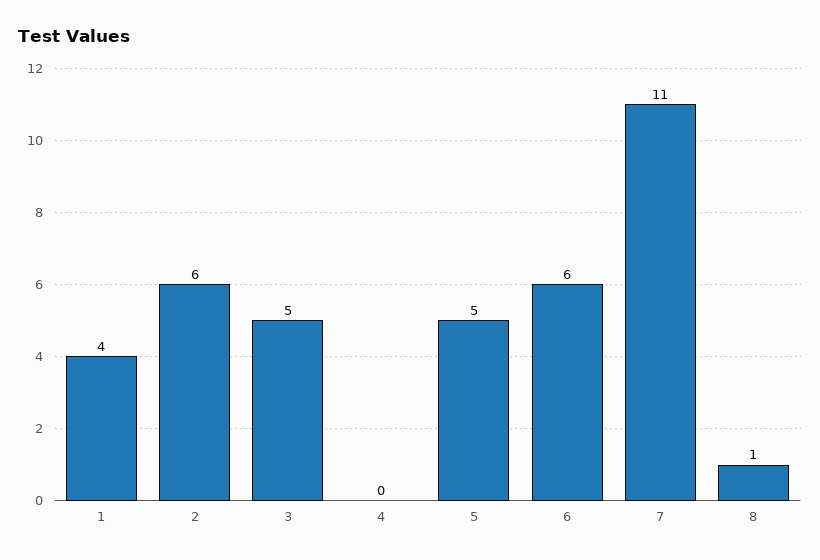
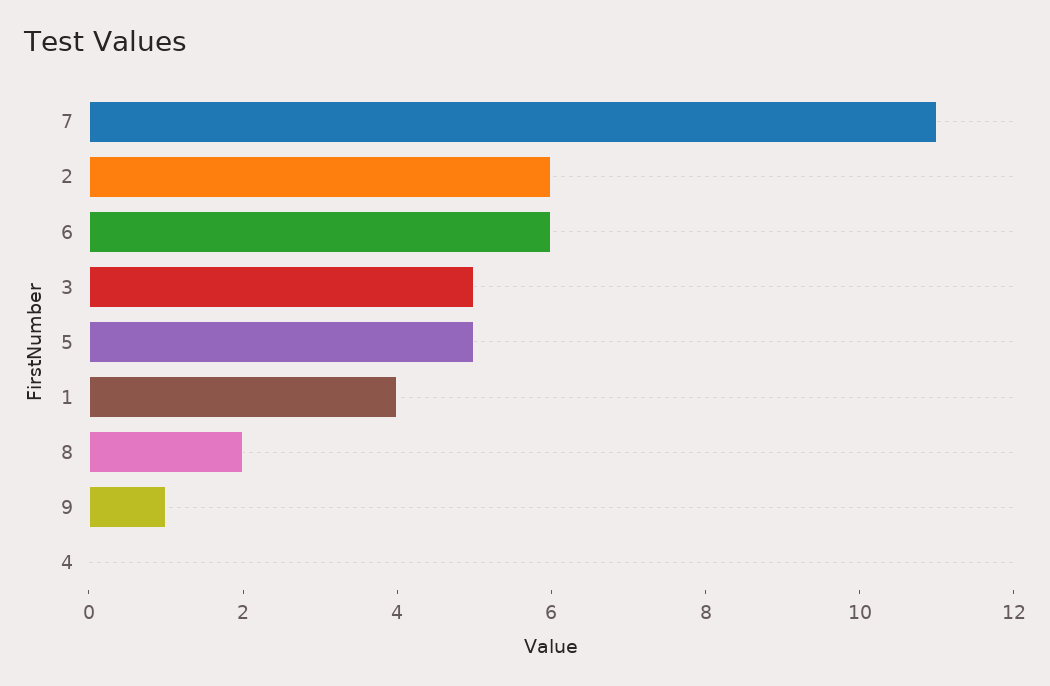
  {
    "1": 4,
    "2": 6,
    "3": 5,
    "4": 0,
    "5": 5,
    "6": 6,
    "7": 11,
-   "8": 1
+   "8": 2,
+   "9": 1
  }

